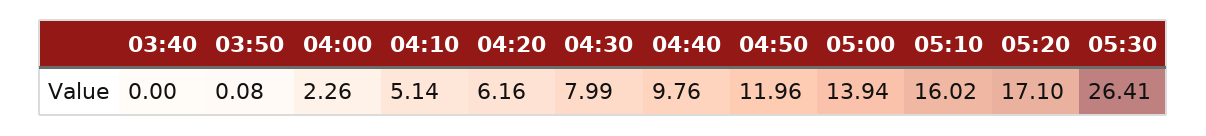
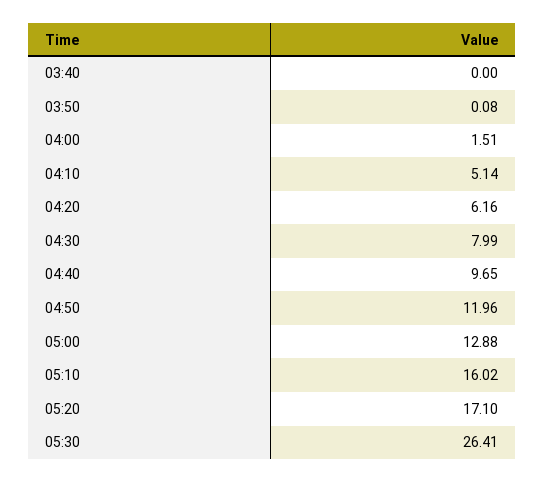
  {
    "03:40": 0,
    "03:50": 0.08,
-   "04:00": 2.26,
+   "04:00": 1.51,
    "04:10": 5.14,
    "04:20": 6.16,
    "04:30": 7.99,
-   "04:40": 9.76,
+   "04:40": 9.65,
    "04:50": 11.96,
-   "05:00": 13.94,
+   "05:00": 12.88,
    "05:10": 16.02,
    "05:20": 17.1,
    "05:30": 26.41
  }

